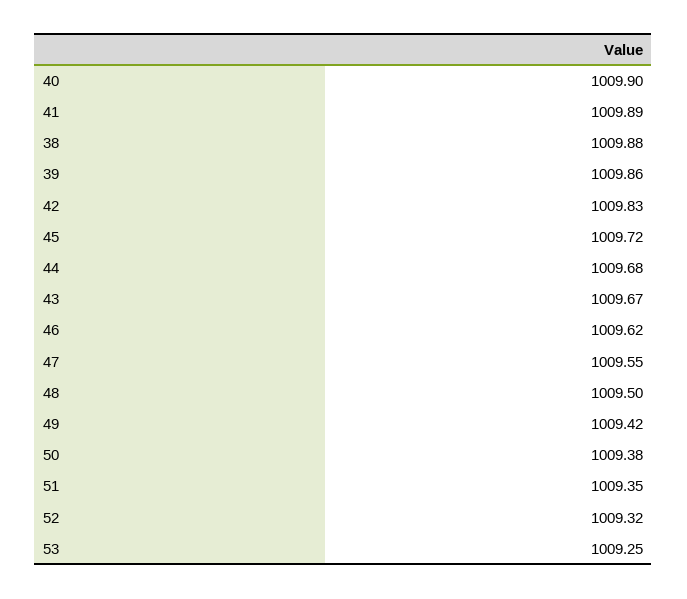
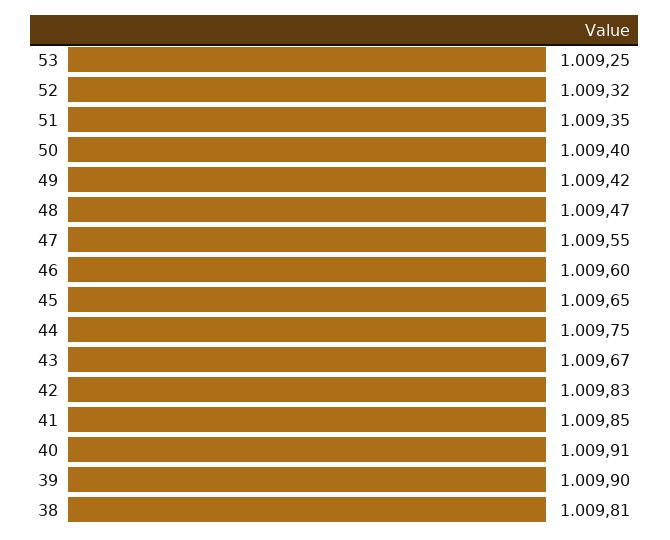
  {
-   "40": 1009.9,
+   "40": 1009.91,
-   "41": 1009.89,
+   "41": 1009.85,
-   "38": 1009.88,
+   "38": 1009.81,
-   "39": 1009.86,
+   "39": 1009.9,
    "42": 1009.83,
-   "45": 1009.72,
+   "45": 1009.65,
-   "44": 1009.68,
+   "44": 1009.75,
    "43": 1009.67,
-   "46": 1009.62,
+   "46": 1009.6,
    "47": 1009.55,
-   "48": 1009.5,
+   "48": 1009.47,
    "49": 1009.42,
-   "50": 1009.38,
+   "50": 1009.4,
    "51": 1009.35,
    "52": 1009.32,
    "53": 1009.25
  }

